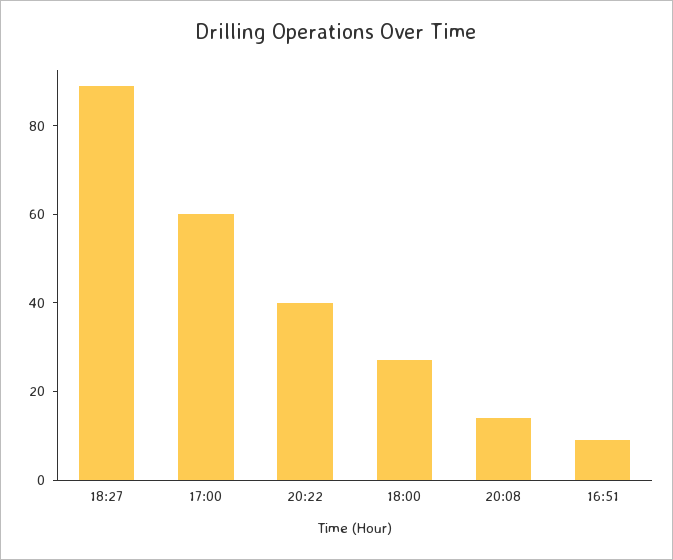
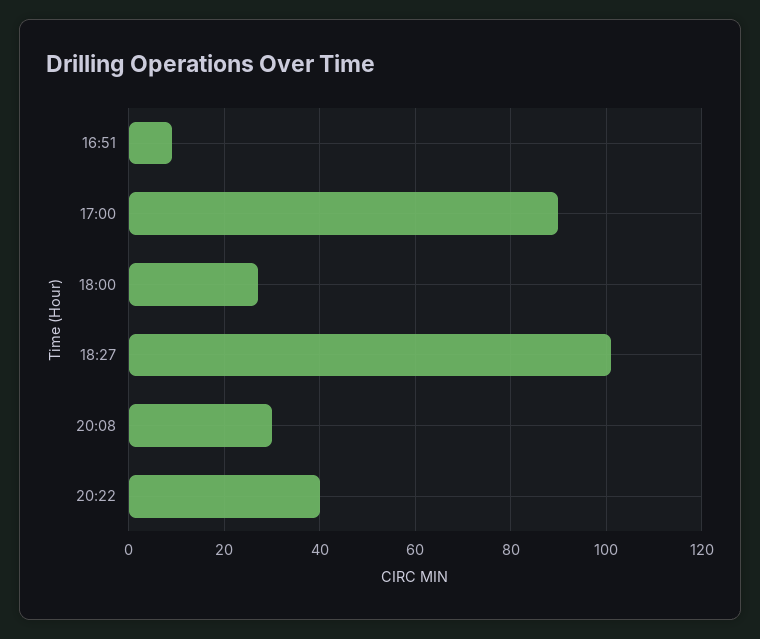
  {
-   "18:27": 90,
+   "18:27": 100,
-   "17:00": 60,
+   "17:00": 90,
    "20:22": 40,
    "18:00": 25,
-   "20:08": 15,
+   "20:08": 30,
    "16:51": 10
  }

